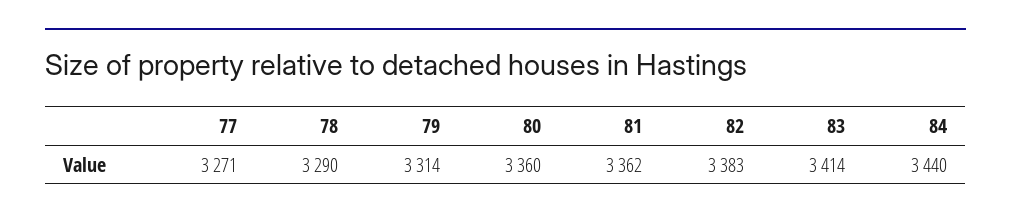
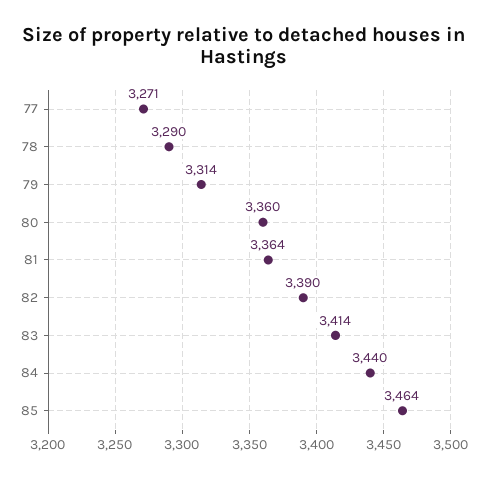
  {
    "77": 3271,
    "78": 3290,
    "79": 3314,
    "80": 3360,
-   "81": 3362,
+   "81": 3364,
-   "82": 3383,
+   "82": 3390,
    "83": 3414,
-   "84": 3440
+   "84": 3440,
+   "85": 3464
  }

